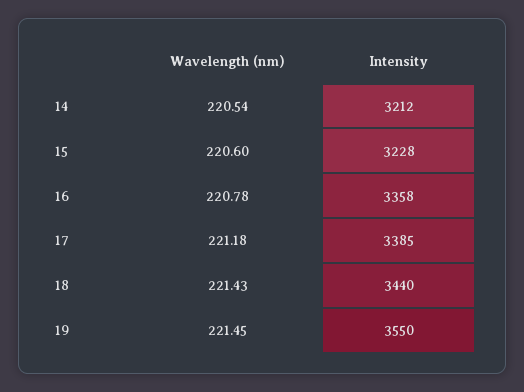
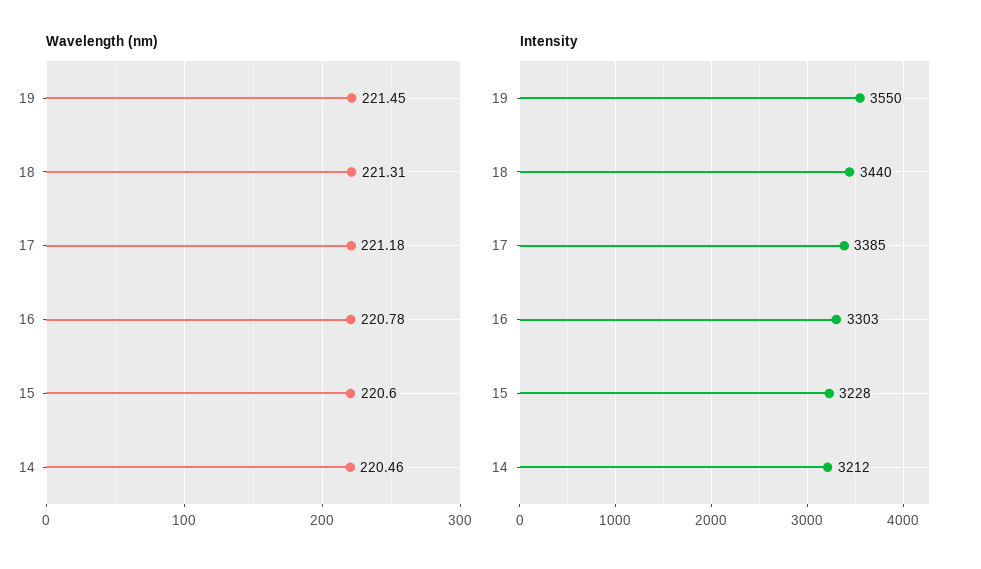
  {
    "Wavelength (nm)": {
-     "14": 220.54,
+     "14": 220.46,
      "15": 220.6,
      "16": 220.78,
      "17": 221.18,
-     "18": 221.43,
+     "18": 221.31,
      "19": 221.45
    },
    "Intensity": {
      "14": 3212,
      "15": 3228,
-     "16": 3358,
+     "16": 3303,
      "17": 3385,
      "18": 3440,
      "19": 3550
    }
  }

